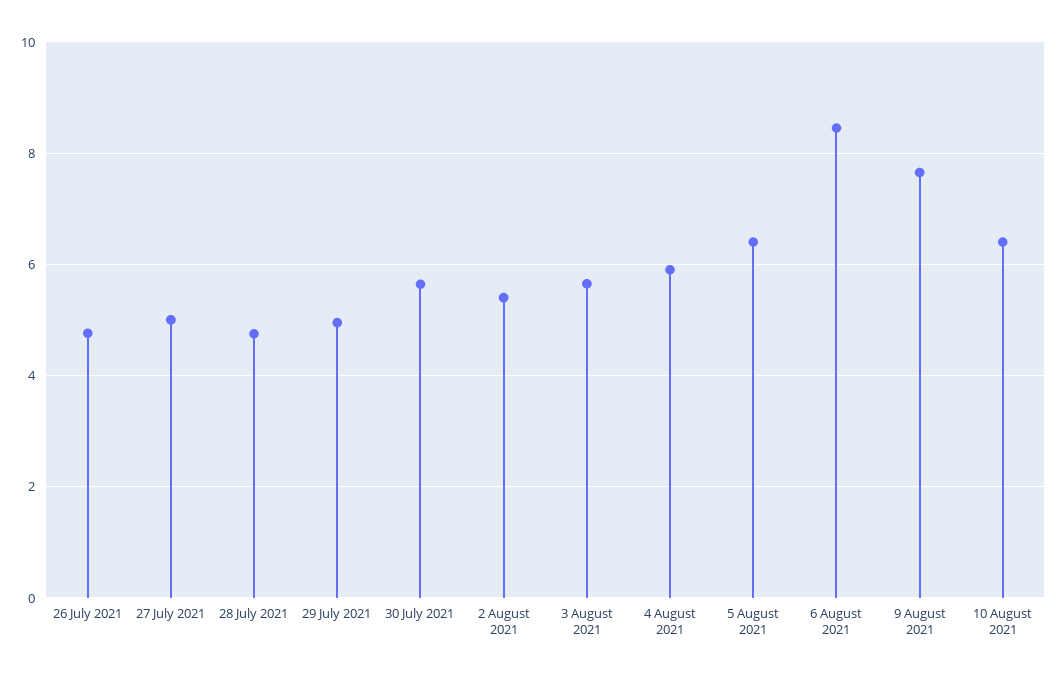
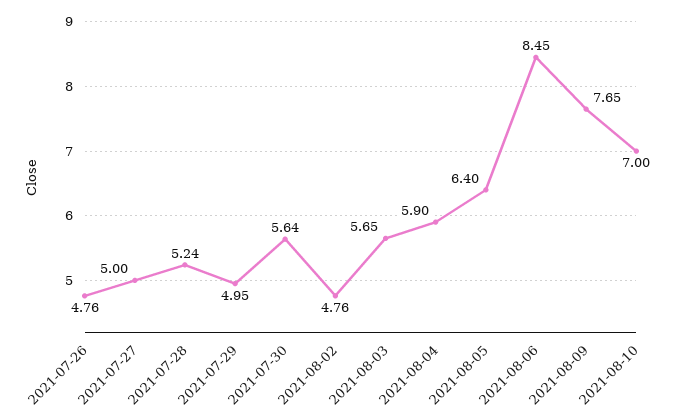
  {
    "26 July 2021": 4.76,
    "27 July 2021": 5,
-   "28 July 2021": 4.8,
+   "28 July 2021": 5.24,
    "29 July 2021": 4.95,
    "30 July 2021": 5.64,
-   "2 August 2021": 5.4,
+   "2 August 2021": 4.76,
    "3 August 2021": 5.65,
    "4 August 2021": 5.9,
    "5 August 2021": 6.4,
    "6 August 2021": 8.45,
    "9 August 2021": 7.65,
-   "10 August 2021": 6.4
+   "10 August 2021": 7
  }

